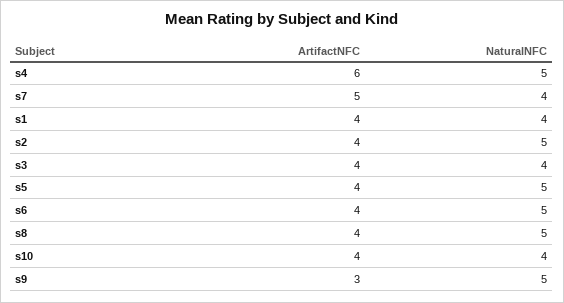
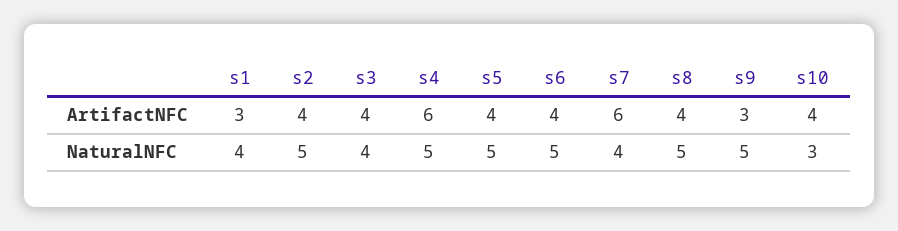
  {
    "ArtifactNFC": {
      "s4": 6,
-     "s7": 5,
+     "s7": 6,
-     "s1": 4,
+     "s1": 3,
      "s2": 4,
      "s3": 4,
      "s5": 4,
      "s6": 4,
      "s8": 4,
      "s10": 4,
      "s9": 3
    },
    "NaturalNFC": {
      "s4": 5,
      "s7": 4,
      "s1": 4,
      "s2": 5,
      "s3": 4,
      "s5": 5,
      "s6": 5,
      "s8": 5,
-     "s10": 4,
+     "s10": 3,
      "s9": 5
    }
  }

